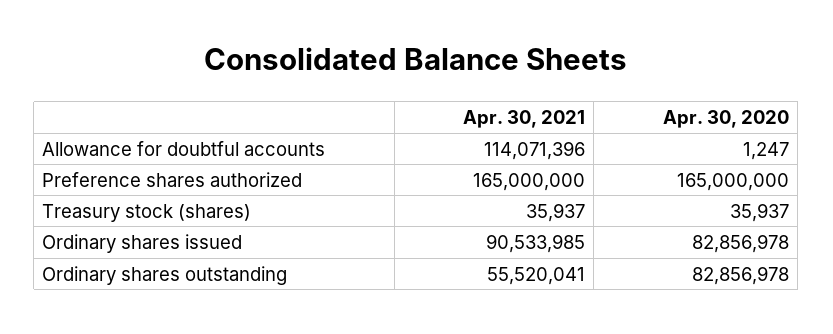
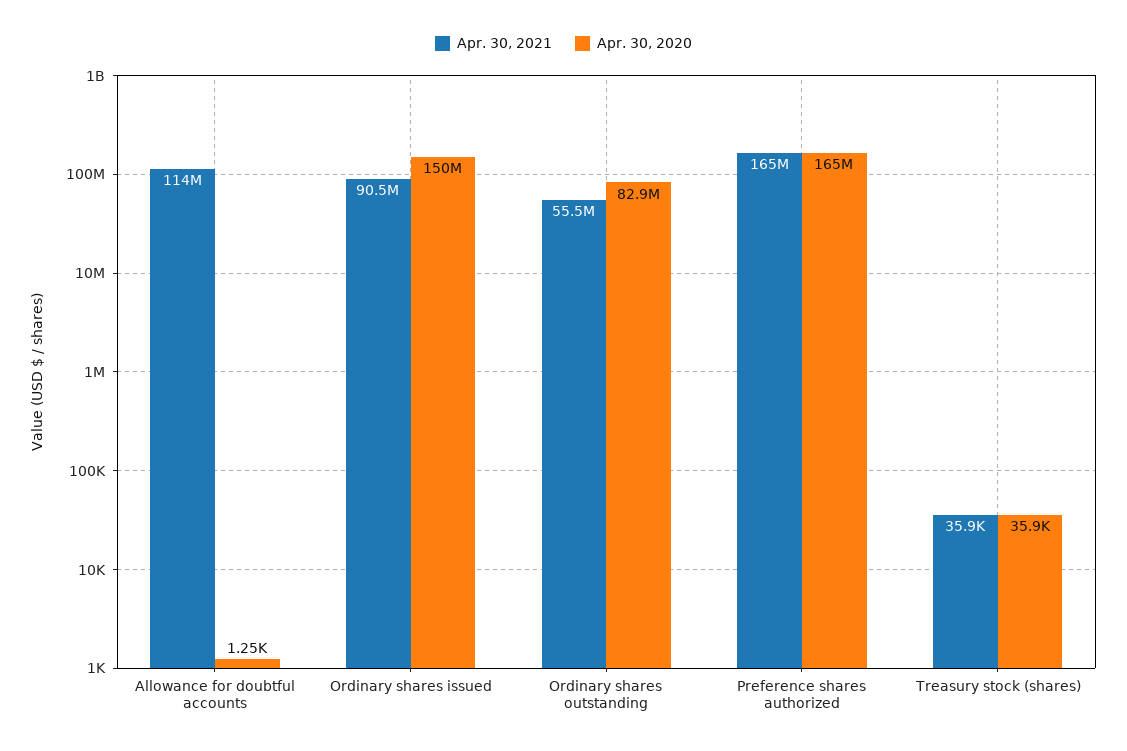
  {
    "Apr. 30, 2021": {
      "Allowance for doubtful accounts": 114071396,
      "Preference shares authorized": 165000000,
      "Treasury stock (shares)": 35937,
      "Ordinary shares issued": 90533985,
      "Ordinary shares outstanding": 55520041
    },
    "Apr. 30, 2020": {
      "Allowance for doubtful accounts": 1247,
      "Preference shares authorized": 165000000,
      "Treasury stock (shares)": 35937,
-     "Ordinary shares issued": 82856978,
+     "Ordinary shares issued": 150000000,
      "Ordinary shares outstanding": 82856978
    }
  }

